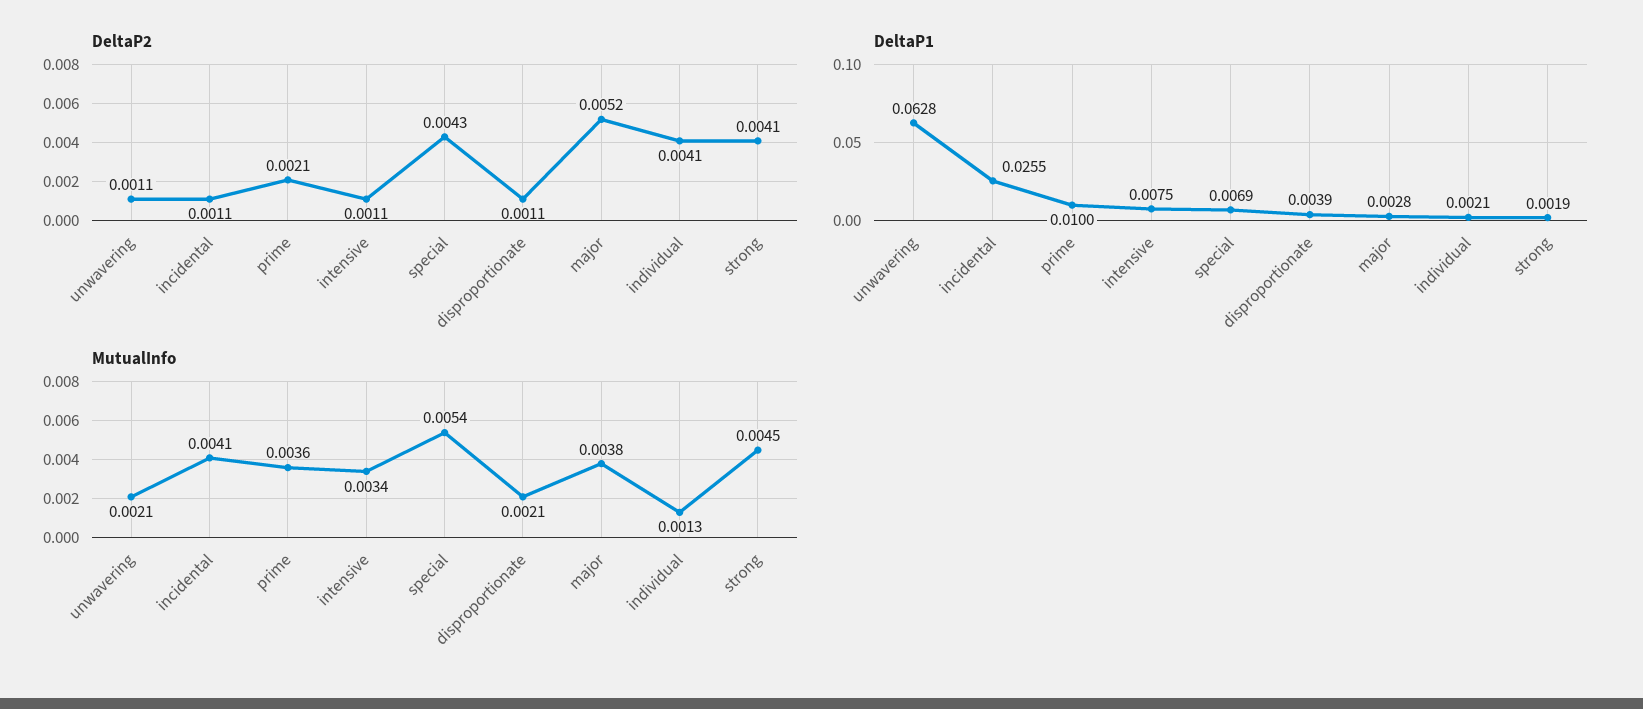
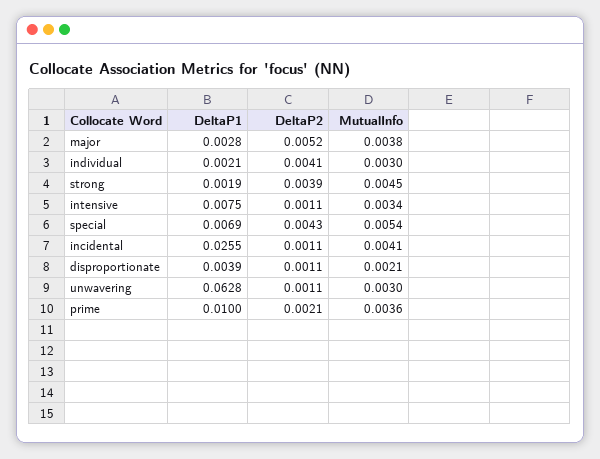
  {
    "DeltaP2": {
      "unwavering": 0.0011,
      "incidental": 0.0011,
      "prime": 0.0021,
      "intensive": 0.0011,
      "special": 0.0043,
      "disproportionate": 0.0011,
      "major": 0.0052,
      "individual": 0.0041,
-     "strong": 0.0041
+     "strong": 0.0039
    },
    "DeltaP1": {
      "unwavering": 0.0628,
      "incidental": 0.0255,
      "prime": 0.01,
      "intensive": 0.0075,
      "special": 0.0069,
      "disproportionate": 0.0039,
      "major": 0.0028,
      "individual": 0.0021,
      "strong": 0.0019
    },
    "MutualInfo": {
-     "unwavering": 0.0021,
+     "unwavering": 0.003,
      "incidental": 0.0041,
      "prime": 0.0036,
      "intensive": 0.0034,
      "special": 0.0054,
      "disproportionate": 0.0021,
      "major": 0.0038,
-     "individual": 0.0013,
+     "individual": 0.003,
      "strong": 0.0045
    }
  }

